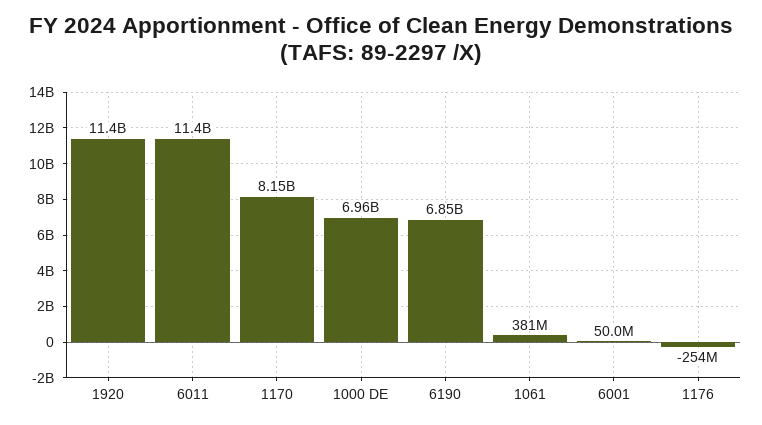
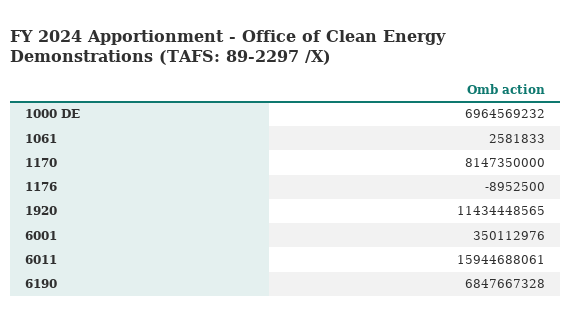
  {
    "1920": 11434448565,
-   "6011": 11400000000,
+   "6011": 15944688061,
    "1170": 8147350000,
    "1000 DE": 6964569232,
    "6190": 6847667328,
-   "1061": 381000000,
+   "1061": 2581833,
-   "6001": 50000000,
+   "6001": 350112976,
-   "1176": -254000000
+   "1176": -8952500
  }

